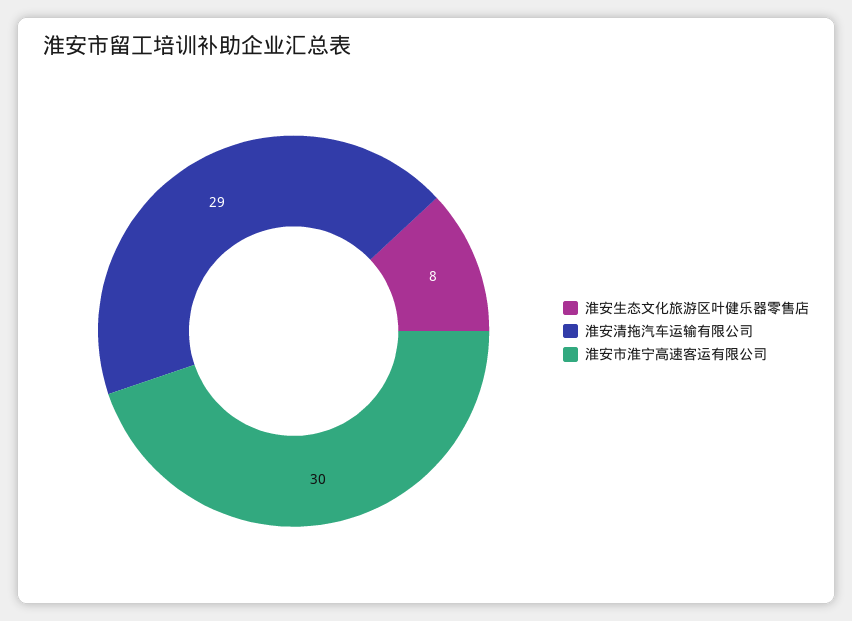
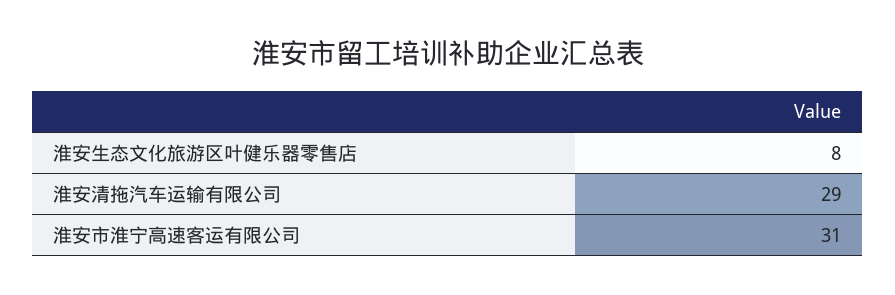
  {
    "淮安生态文化旅游区叶健乐器零售店": 8,
    "淮安清拖汽车运输有限公司": 29,
-   "淮安市淮宁高速客运有限公司": 30
+   "淮安市淮宁高速客运有限公司": 31
  }

